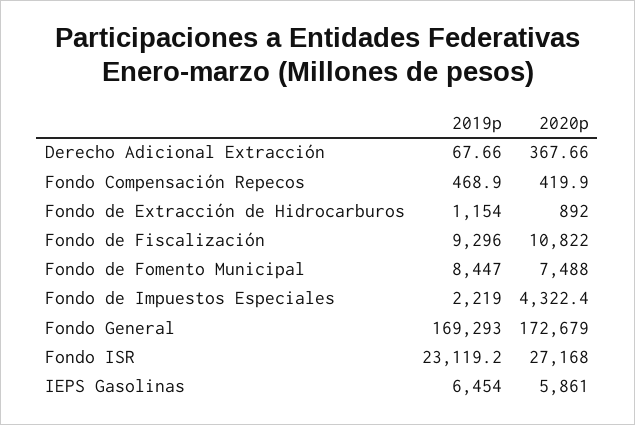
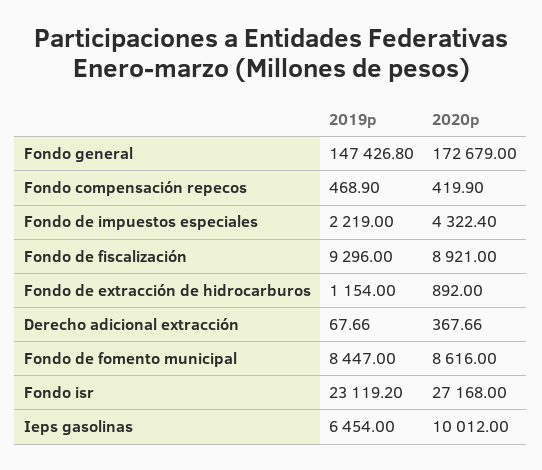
  {
    "2019p": {
      "Derecho Adicional Extracción": 67.66,
      "Fondo Compensación Repecos": 468.9,
      "Fondo de Extracción de Hidrocarburos": 1154,
      "Fondo de Fiscalización": 9296,
      "Fondo de Fomento Municipal": 8447,
      "Fondo de Impuestos Especiales": 2219,
-     "Fondo General": 169293,
+     "Fondo General": 147426.8,
      "Fondo ISR": 23119.2,
      "IEPS Gasolinas": 6454
    },
    "2020p": {
      "Derecho Adicional Extracción": 367.66,
      "Fondo Compensación Repecos": 419.9,
      "Fondo de Extracción de Hidrocarburos": 892,
-     "Fondo de Fiscalización": 10822,
+     "Fondo de Fiscalización": 8921,
-     "Fondo de Fomento Municipal": 7488,
+     "Fondo de Fomento Municipal": 8616,
      "Fondo de Impuestos Especiales": 4322.4,
      "Fondo General": 172679,
      "Fondo ISR": 27168,
-     "IEPS Gasolinas": 5861
+     "IEPS Gasolinas": 10012
    }
  }

